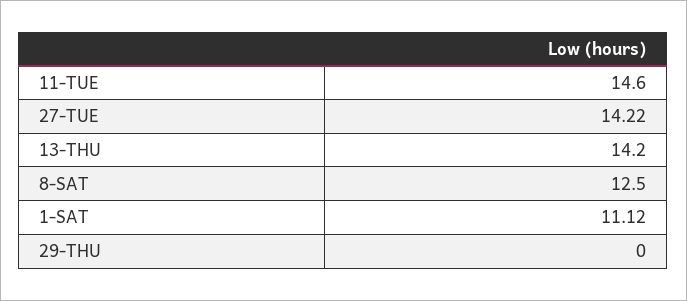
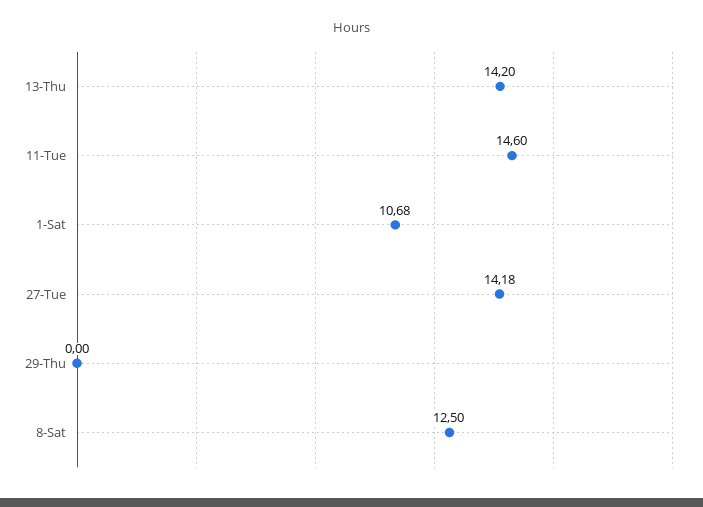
  {
    "11-TUE": 14.6,
-   "27-TUE": 14.22,
+   "27-TUE": 14.18,
    "13-THU": 14.2,
    "8-SAT": 12.5,
-   "1-SAT": 11.12,
+   "1-SAT": 10.68,
    "29-THU": 0
  }

